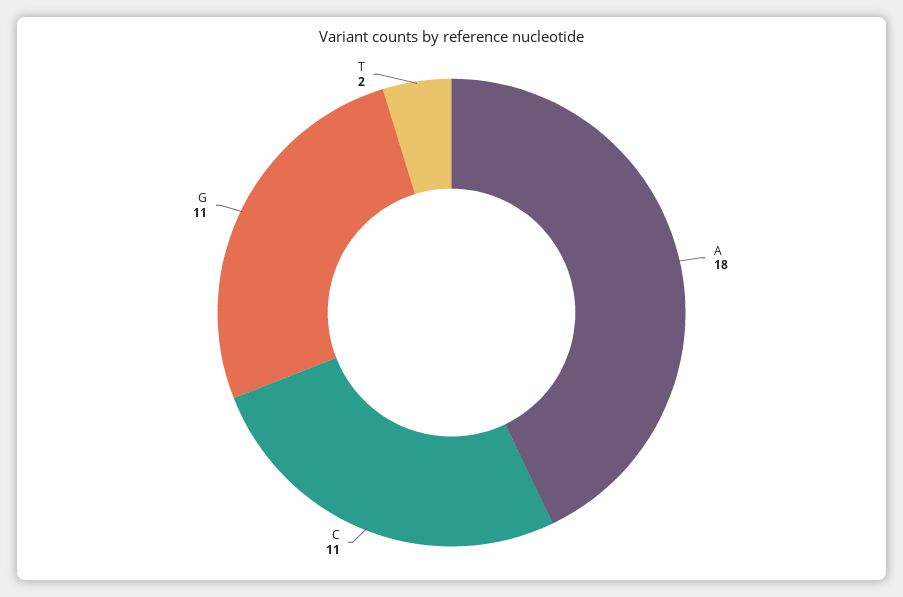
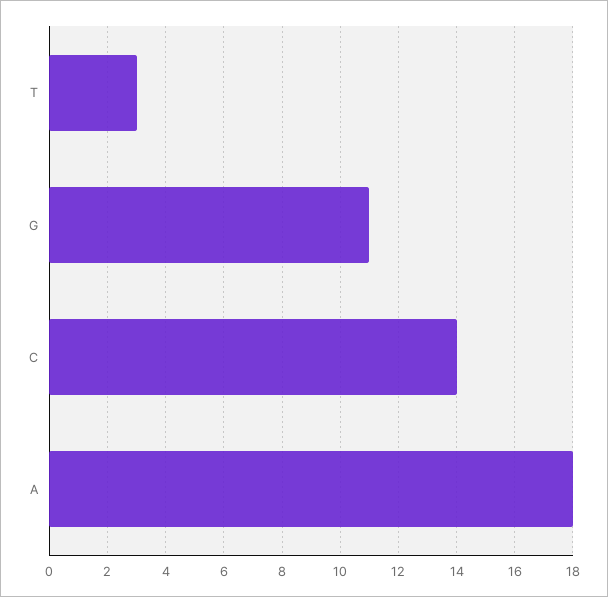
  {
    "A": 18,
-   "C": 11,
+   "C": 14,
    "G": 11,
-   "T": 2
+   "T": 3
  }

